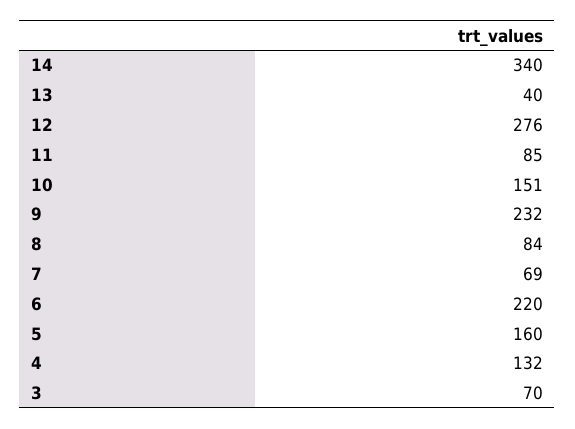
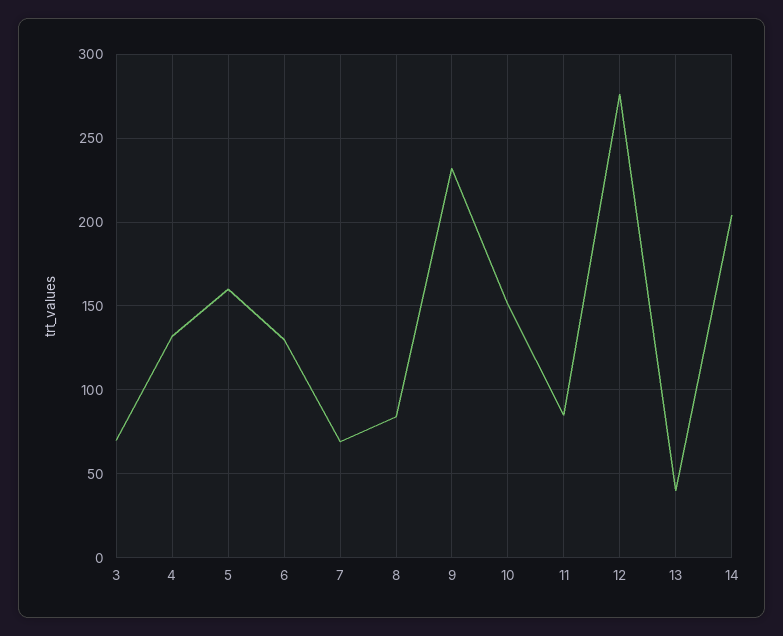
  {
-   "14": 340,
+   "14": 205,
    "13": 40,
    "12": 276,
    "11": 85,
    "10": 151,
    "9": 232,
    "8": 84,
    "7": 69,
-   "6": 220,
+   "6": 130,
    "5": 160,
    "4": 132,
    "3": 70
  }

